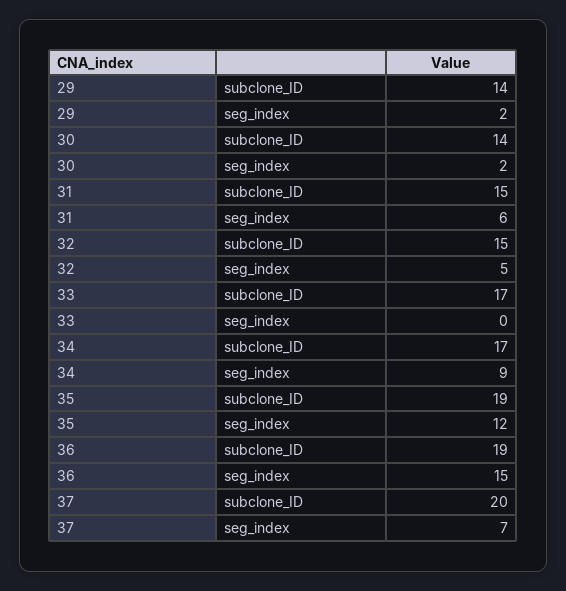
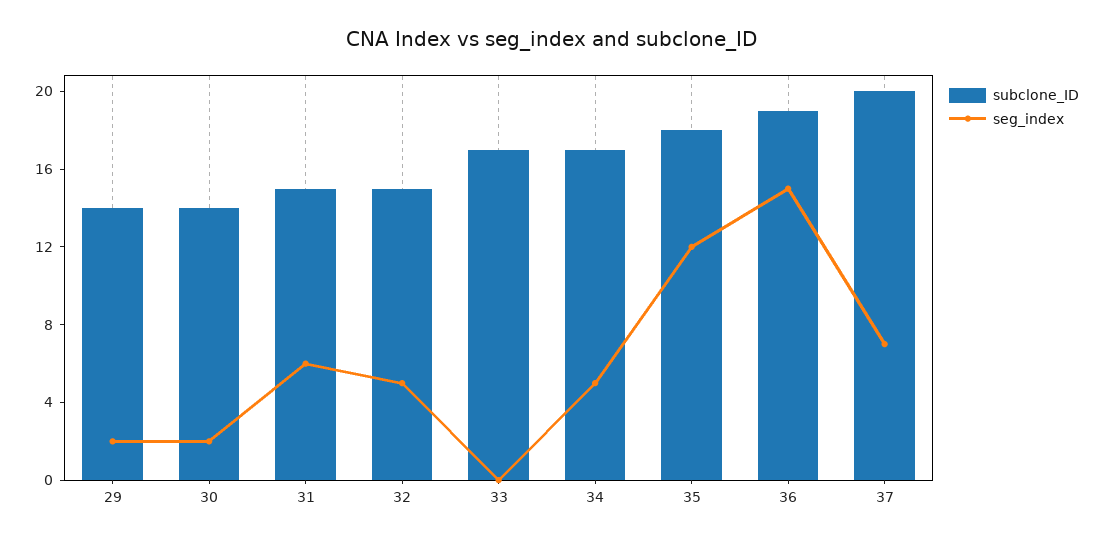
  {
    "subclone_ID": {
      "29": 14,
      "30": 14,
      "31": 15,
      "32": 15,
      "33": 17,
      "34": 17,
-     "35": 19,
+     "35": 18,
      "36": 19,
      "37": 20
    },
    "seg_index": {
      "29": 2,
      "30": 2,
      "31": 6,
      "32": 5,
      "33": 0,
-     "34": 9,
+     "34": 5,
      "35": 12,
      "36": 15,
      "37": 7
    }
  }

